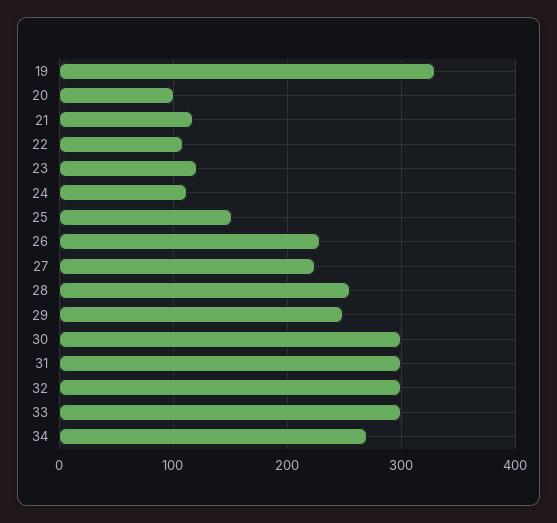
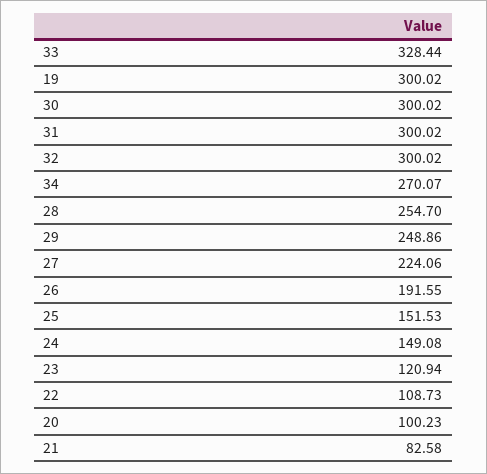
  {
-   "19": 330,
+   "19": 300.02,
    "20": 100.23,
-   "21": 120,
+   "21": 82.58,
    "22": 108.73,
    "23": 120.94,
-   "24": 110,
+   "24": 149.08,
    "25": 151.53,
-   "26": 230,
+   "26": 191.55,
    "27": 224.06,
    "28": 254.7,
    "29": 248.86,
    "30": 300.02,
    "31": 300.02,
    "32": 300.02,
-   "33": 300,
+   "33": 328.44,
    "34": 270.07
  }

